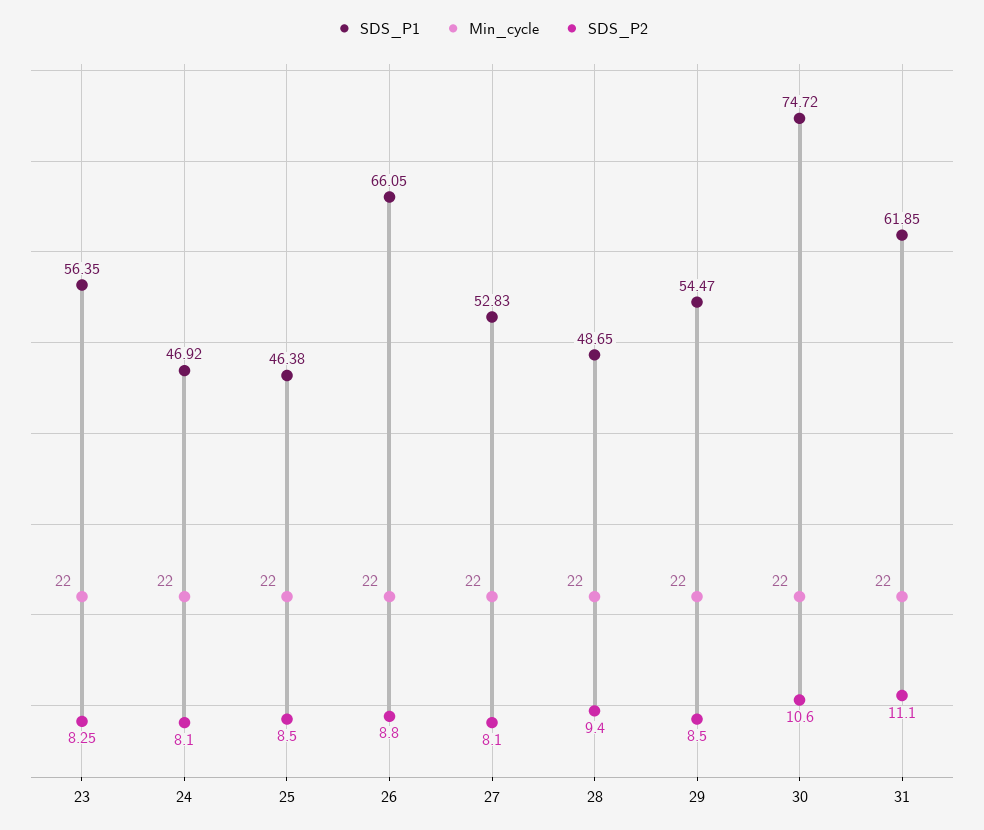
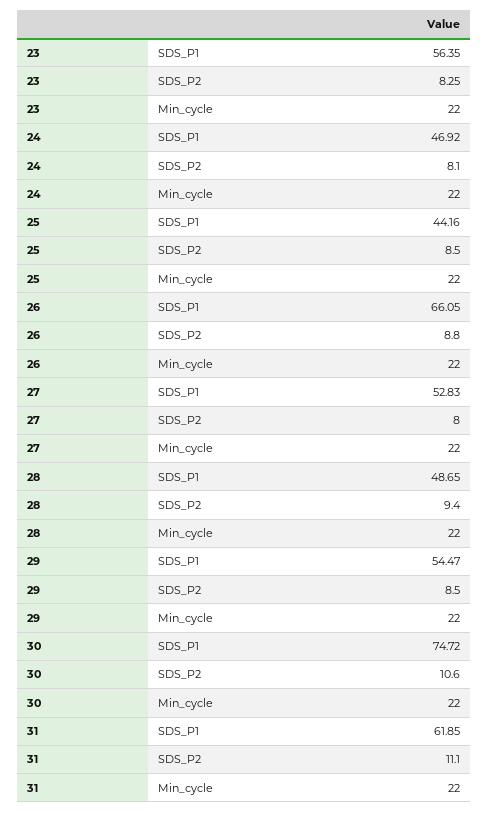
  {
    "SDS_P1": {
      "23": 56.35,
      "24": 46.92,
-     "25": 46.38,
+     "25": 44.16,
      "26": 66.05,
      "27": 52.83,
      "28": 48.65,
      "29": 54.47,
      "30": 74.72,
      "31": 61.85
    },
    "Min_cycle": {
      "23": 22,
      "24": 22,
      "25": 22,
      "26": 22,
      "27": 22,
      "28": 22,
      "29": 22,
      "30": 22,
      "31": 22
    },
    "SDS_P2": {
      "23": 8.25,
      "24": 8.1,
      "25": 8.5,
      "26": 8.8,
-     "27": 8.1,
+     "27": 8,
      "28": 9.4,
      "29": 8.5,
      "30": 10.6,
      "31": 11.1
    }
  }

